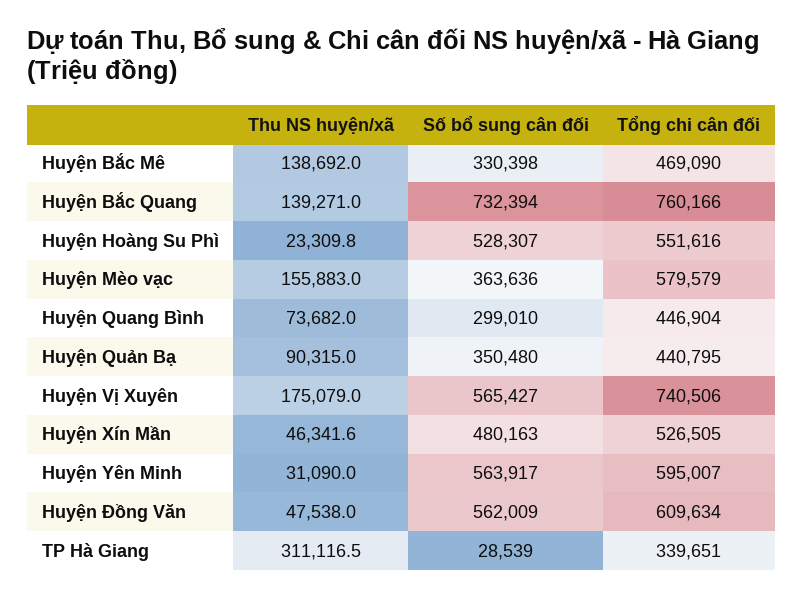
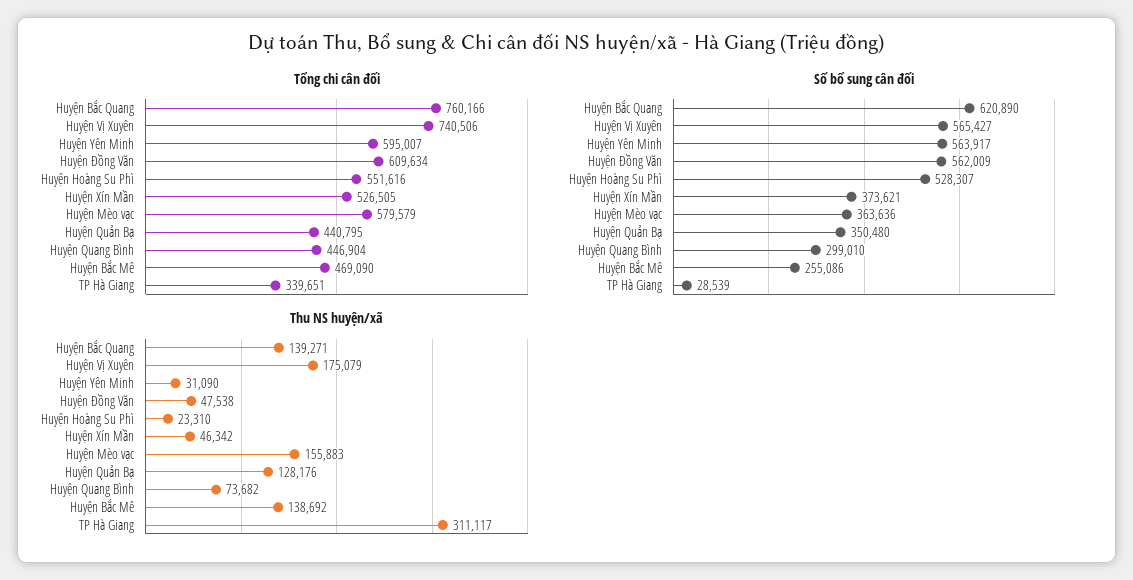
  {
    "Thu NS huyện/xã": {
      "Huyện Bắc Mê": 138692,
      "Huyện Bắc Quang": 139271,
      "Huyện Hoàng Su Phì": 23309.8,
      "Huyện Mèo vạc": 155883,
      "Huyện Quang Bình": 73682,
-     "Huyện Quản Bạ": 90315,
+     "Huyện Quản Bạ": 128176,
      "Huyện Vị Xuyên": 175079,
      "Huyện Xín Mần": 46341.6,
      "Huyện Yên Minh": 31090,
      "Huyện Đồng Văn": 47538,
      "TP Hà Giang": 311116.5
    },
    "Số bổ sung cân đối": {
-     "Huyện Bắc Mê": 330398,
+     "Huyện Bắc Mê": 255086,
-     "Huyện Bắc Quang": 732394,
+     "Huyện Bắc Quang": 620890,
      "Huyện Hoàng Su Phì": 528307,
      "Huyện Mèo vạc": 363636,
      "Huyện Quang Bình": 299010,
      "Huyện Quản Bạ": 350480,
      "Huyện Vị Xuyên": 565427,
-     "Huyện Xín Mần": 480163,
+     "Huyện Xín Mần": 373621,
      "Huyện Yên Minh": 563917,
      "Huyện Đồng Văn": 562009,
      "TP Hà Giang": 28539
    },
    "Tổng chi cân đối": {
      "Huyện Bắc Mê": 469090,
      "Huyện Bắc Quang": 760166,
      "Huyện Hoàng Su Phì": 551616,
      "Huyện Mèo vạc": 579579,
      "Huyện Quang Bình": 446904,
      "Huyện Quản Bạ": 440795,
      "Huyện Vị Xuyên": 740506,
      "Huyện Xín Mần": 526505,
      "Huyện Yên Minh": 595007,
      "Huyện Đồng Văn": 609634,
      "TP Hà Giang": 339651
    }
  }

